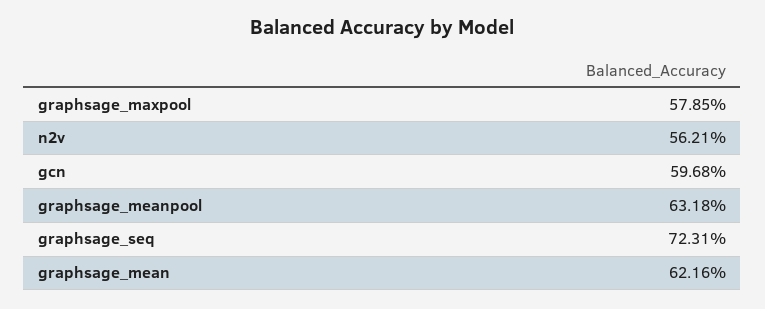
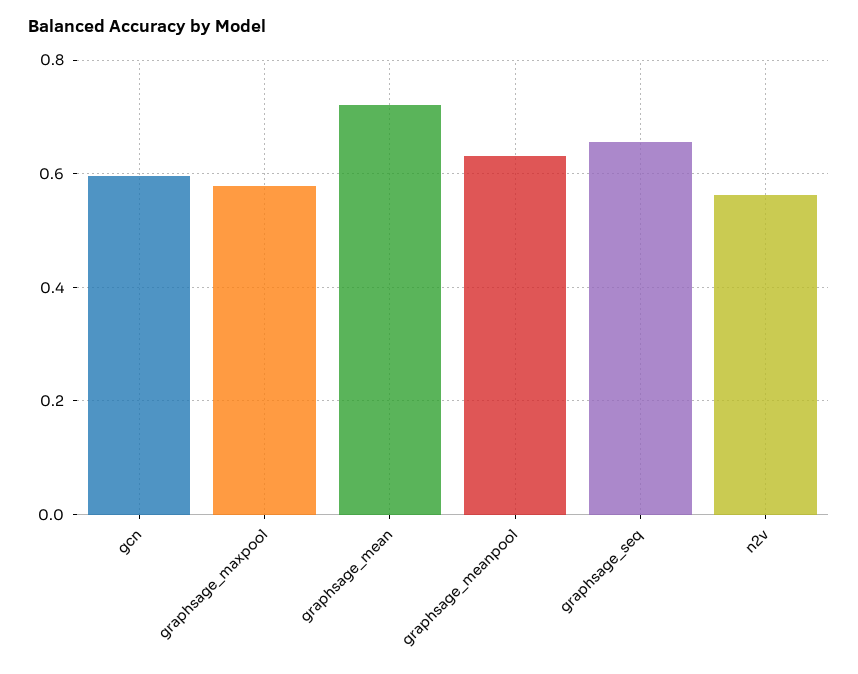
  {
    "graphsage_maxpool": 0.5785,
    "n2v": 0.5621,
    "gcn": 0.5968,
    "graphsage_meanpool": 0.6318,
-   "graphsage_seq": 0.7231,
+   "graphsage_seq": 0.66,
-   "graphsage_mean": 0.6216
+   "graphsage_mean": 0.72
  }

